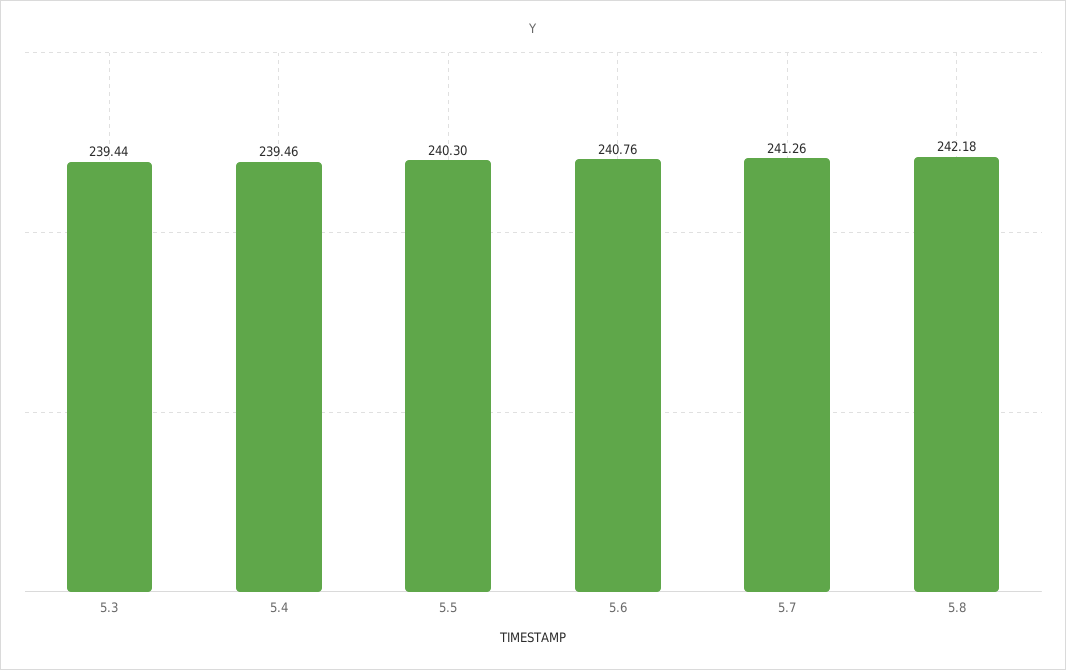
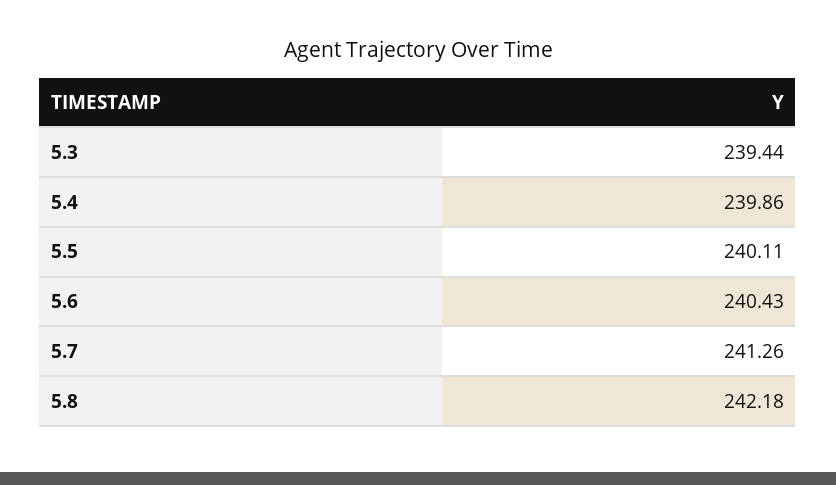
  {
    "5.3": 239.44,
-   "5.4": 239.46,
+   "5.4": 239.86,
-   "5.5": 240.3,
+   "5.5": 240.11,
-   "5.6": 240.76,
+   "5.6": 240.43,
    "5.7": 241.26,
    "5.8": 242.18
  }

